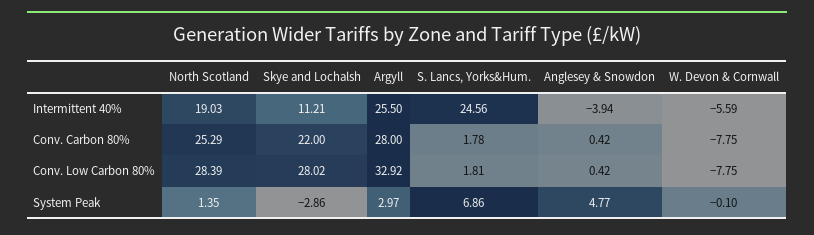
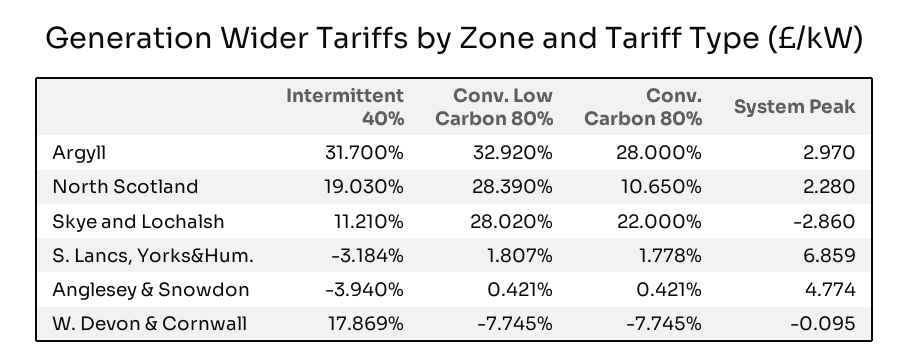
  {
    "North Scotland": {
      "Intermittent 40%": 19.03,
-     "Conv. Carbon 80%": 25.29,
+     "Conv. Carbon 80%": 10.65,
      "Conv. Low Carbon 80%": 28.39,
-     "System Peak": 1.35
+     "System Peak": 2.28
    },
    "Skye and Lochalsh": {
      "Intermittent 40%": 11.21,
      "Conv. Carbon 80%": 22,
      "Conv. Low Carbon 80%": 28.02,
      "System Peak": -2.86
    },
    "Argyll": {
-     "Intermittent 40%": 25.5,
+     "Intermittent 40%": 31.7,
      "Conv. Carbon 80%": 28,
      "Conv. Low Carbon 80%": 32.92,
      "System Peak": 2.97
    },
    "S. Lancs, Yorks&Hum.": {
-     "Intermittent 40%": 24.56,
+     "Intermittent 40%": -3.184,
      "Conv. Carbon 80%": 1.778,
      "Conv. Low Carbon 80%": 1.807,
      "System Peak": 6.859
    },
    "Anglesey & Snowdon": {
      "Intermittent 40%": -3.94,
      "Conv. Carbon 80%": 0.421,
      "Conv. Low Carbon 80%": 0.421,
      "System Peak": 4.774
    },
    "W. Devon & Cornwall": {
-     "Intermittent 40%": -5.59,
+     "Intermittent 40%": 17.869,
      "Conv. Carbon 80%": -7.745,
      "Conv. Low Carbon 80%": -7.745,
      "System Peak": -0.095
    }
  }

